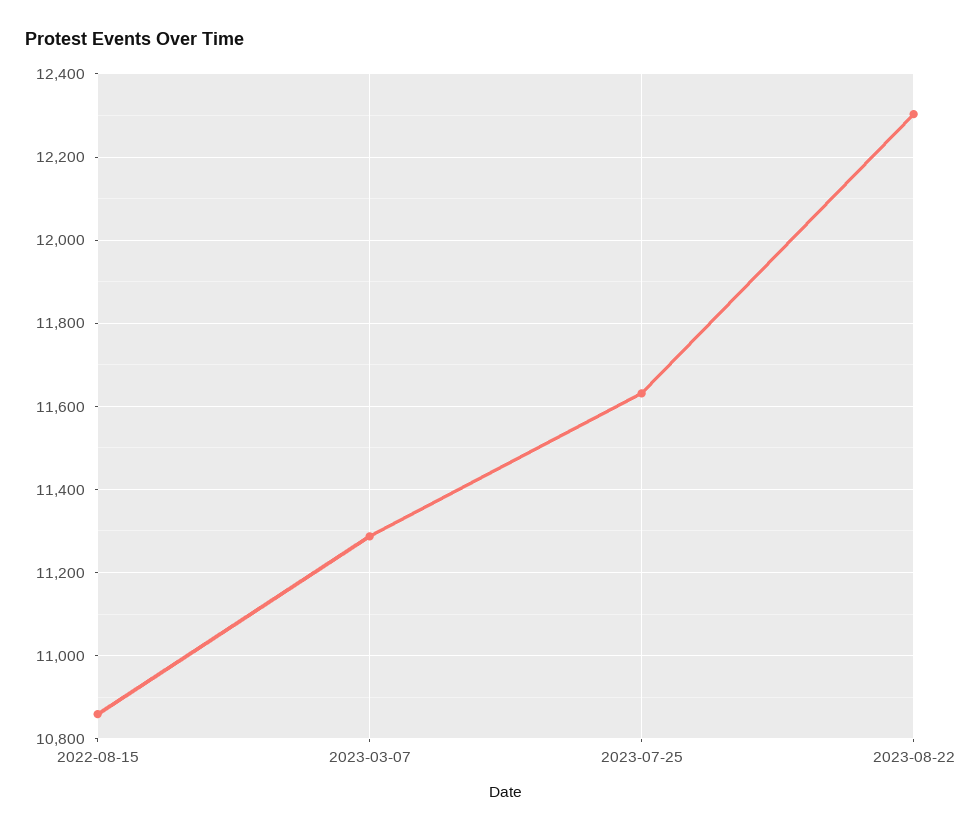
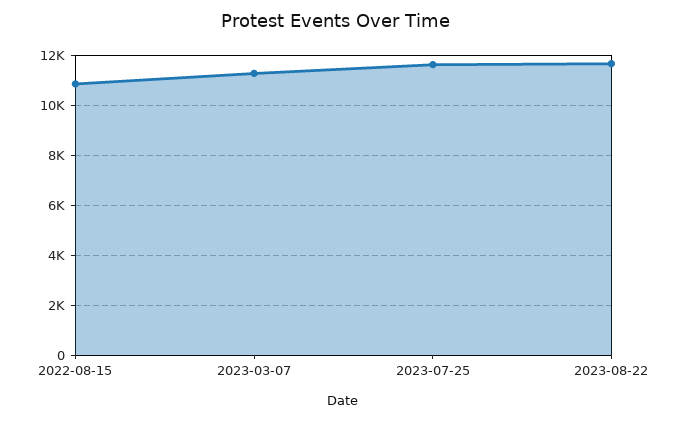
  {
    "2022-08-15": 10860,
    "2023-03-07": 11280,
    "2023-07-25": 11640,
-   "2023-08-22": 12300
+   "2023-08-22": 11750
  }

